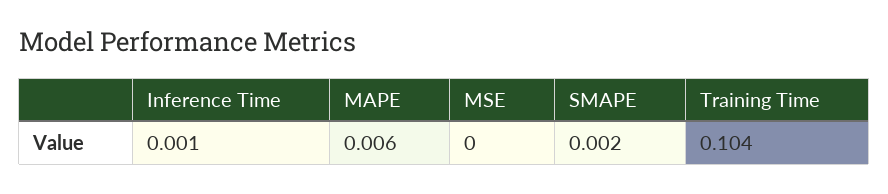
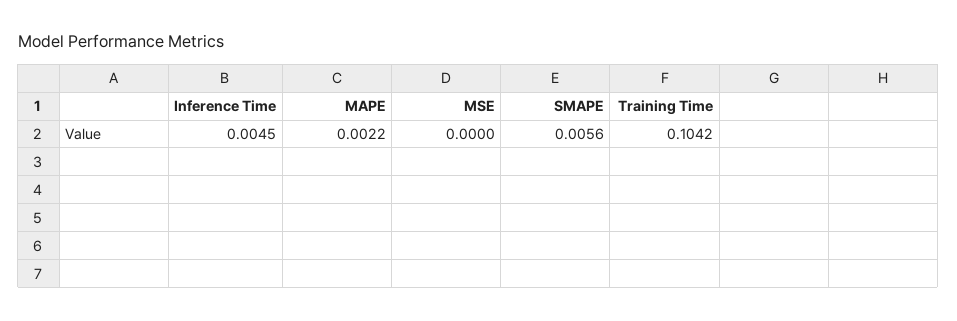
  {
-   "Inference Time": 0.001,
+   "Inference Time": 0.0045,
-   "MAPE": 0.006,
+   "MAPE": 0.0022,
    "MSE": 0,
-   "SMAPE": 0.002,
+   "SMAPE": 0.0056,
    "Training Time": 0.1042
  }

